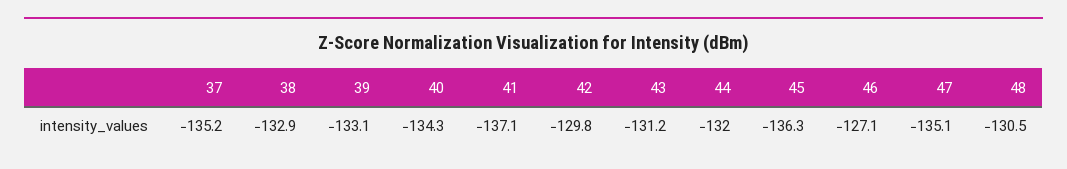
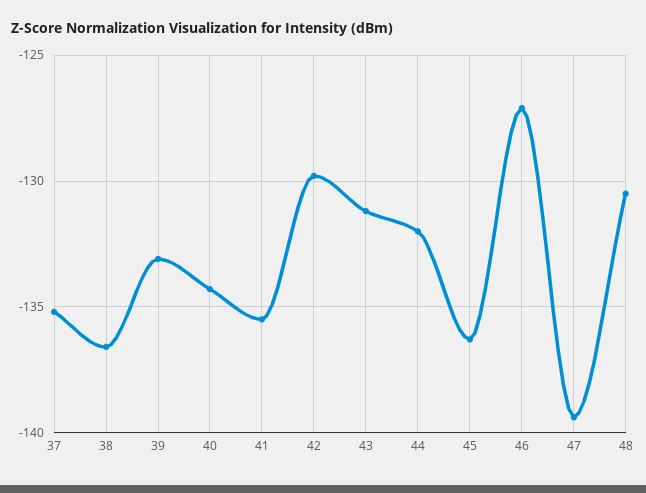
  {
    "37": -135.2,
-   "38": -132.9,
+   "38": -136.5,
    "39": -133.1,
    "40": -134.3,
-   "41": -137.1,
+   "41": -135.5,
    "42": -129.8,
    "43": -131.2,
    "44": -132,
    "45": -136.3,
    "46": -127.1,
-   "47": -135.1,
+   "47": -139.5,
    "48": -130.5
  }

